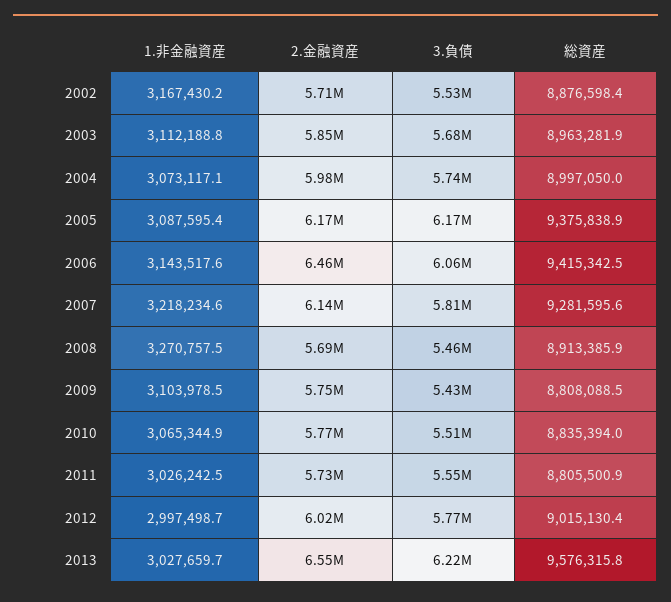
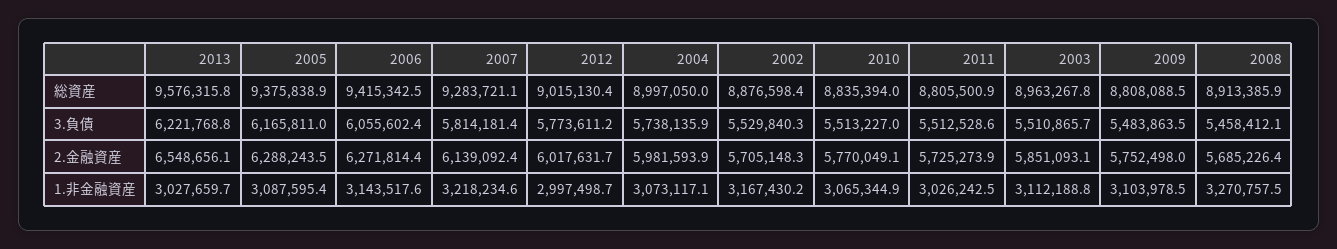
  {
    "1.非金融資産": {
      "2002": 3167430.2,
      "2003": 3112188.8,
      "2004": 3073117.1,
      "2005": 3087595.4,
      "2006": 3143517.6,
      "2007": 3218234.6,
      "2008": 3270757.5,
      "2009": 3103978.5,
      "2010": 3065344.9,
      "2011": 3026242.5,
      "2012": 2997498.7,
      "2013": 3027659.7
    },
    "2.金融資産": {
      "2002": 5705148.3,
      "2003": 5851093.1,
      "2004": 5981593.9,
-     "2005": 6170000,
+     "2005": 6288243.5,
-     "2006": 6460000,
+     "2006": 6271814.4,
      "2007": 6139092.4,
      "2008": 5685226.4,
      "2009": 5752498,
      "2010": 5770049.1,
      "2011": 5725273.9,
      "2012": 6017631.7,
      "2013": 6548656.1
    },
    "3.負債": {
      "2002": 5529840.3,
-     "2003": 5680000,
+     "2003": 5510865.7,
      "2004": 5738135.9,
      "2005": 6165811,
      "2006": 6055602.4,
      "2007": 5814181.4,
      "2008": 5458412.1,
-     "2009": 5430000,
+     "2009": 5483863.5,
      "2010": 5513227,
-     "2011": 5550000,
+     "2011": 5512528.6,
      "2012": 5773611.2,
      "2013": 6221768.8
    },
    "総資産": {
      "2002": 8876598.4,
-     "2003": 8963281.9,
+     "2003": 8963267.8,
      "2004": 8997050,
      "2005": 9375838.9,
      "2006": 9415342.5,
-     "2007": 9281595.6,
+     "2007": 9283721.1,
      "2008": 8913385.9,
      "2009": 8808088.5,
      "2010": 8835394,
      "2011": 8805500.9,
      "2012": 9015130.4,
      "2013": 9576315.8
    }
  }

